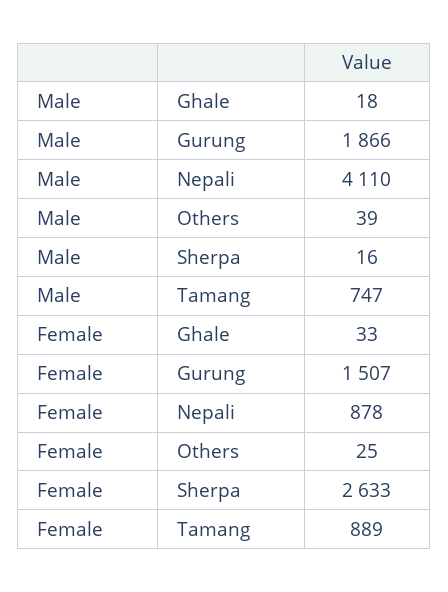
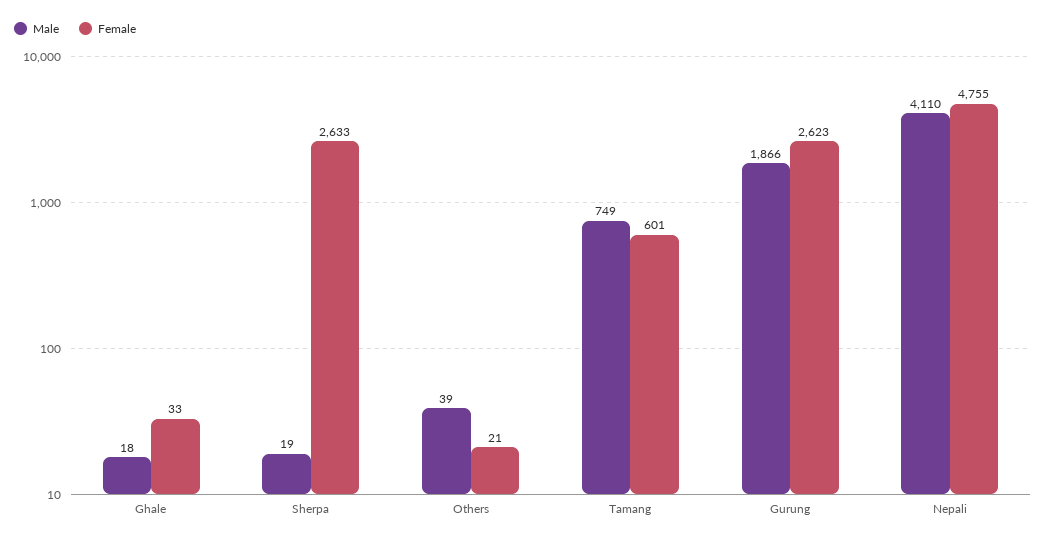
  {
    "Male": {
      "Ghale": 18,
      "Gurung": 1866,
      "Nepali": 4110,
      "Others": 39,
-     "Sherpa": 16,
+     "Sherpa": 19,
-     "Tamang": 747
+     "Tamang": 749
    },
    "Female": {
      "Ghale": 33,
-     "Gurung": 1507,
+     "Gurung": 2623,
-     "Nepali": 878,
+     "Nepali": 4755,
-     "Others": 25,
+     "Others": 21,
      "Sherpa": 2633,
-     "Tamang": 889
+     "Tamang": 601
    }
  }

